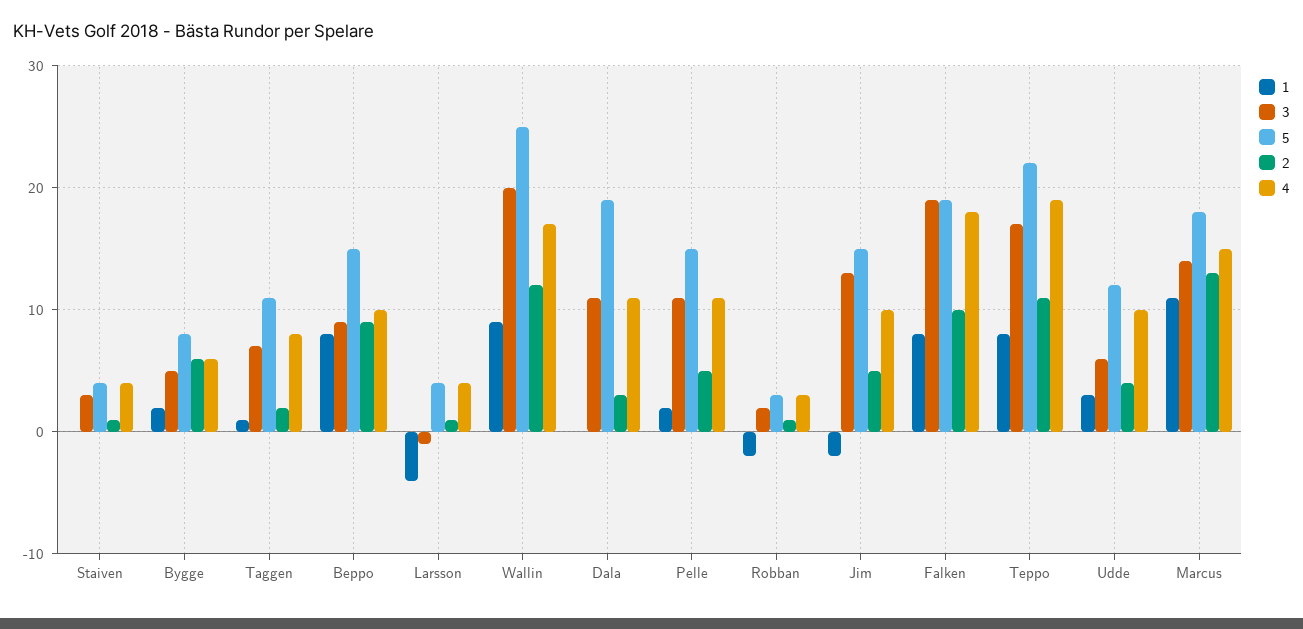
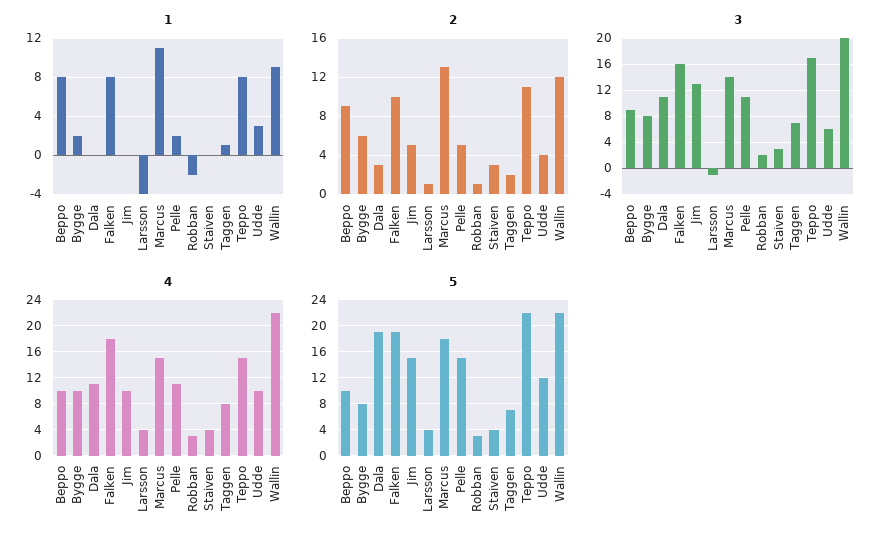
  {
    "1": {
      "Staiven": 0,
      "Bygge": 2,
      "Taggen": 1,
      "Beppo": 8,
      "Larsson": -4,
      "Wallin": 9,
      "Dala": 0,
      "Pelle": 2,
      "Robban": -2,
-     "Jim": -2,
+     "Jim": 0,
      "Falken": 8,
      "Teppo": 8,
      "Udde": 3,
      "Marcus": 11
    },
    "3": {
      "Staiven": 3,
-     "Bygge": 5,
+     "Bygge": 8,
      "Taggen": 7,
      "Beppo": 9,
      "Larsson": -1,
      "Wallin": 20,
      "Dala": 11,
      "Pelle": 11,
      "Robban": 2,
      "Jim": 13,
-     "Falken": 19,
+     "Falken": 16,
      "Teppo": 17,
      "Udde": 6,
      "Marcus": 14
    },
    "5": {
      "Staiven": 4,
      "Bygge": 8,
-     "Taggen": 11,
+     "Taggen": 7,
-     "Beppo": 15,
+     "Beppo": 10,
      "Larsson": 4,
-     "Wallin": 25,
+     "Wallin": 22,
      "Dala": 19,
      "Pelle": 15,
      "Robban": 3,
      "Jim": 15,
      "Falken": 19,
      "Teppo": 22,
      "Udde": 12,
      "Marcus": 18
    },
    "2": {
-     "Staiven": 1,
+     "Staiven": 3,
      "Bygge": 6,
      "Taggen": 2,
      "Beppo": 9,
      "Larsson": 1,
      "Wallin": 12,
      "Dala": 3,
      "Pelle": 5,
      "Robban": 1,
      "Jim": 5,
      "Falken": 10,
      "Teppo": 11,
      "Udde": 4,
      "Marcus": 13
    },
    "4": {
      "Staiven": 4,
-     "Bygge": 6,
+     "Bygge": 10,
      "Taggen": 8,
      "Beppo": 10,
      "Larsson": 4,
-     "Wallin": 17,
+     "Wallin": 22,
      "Dala": 11,
      "Pelle": 11,
      "Robban": 3,
      "Jim": 10,
      "Falken": 18,
-     "Teppo": 19,
+     "Teppo": 15,
      "Udde": 10,
      "Marcus": 15
    }
  }

